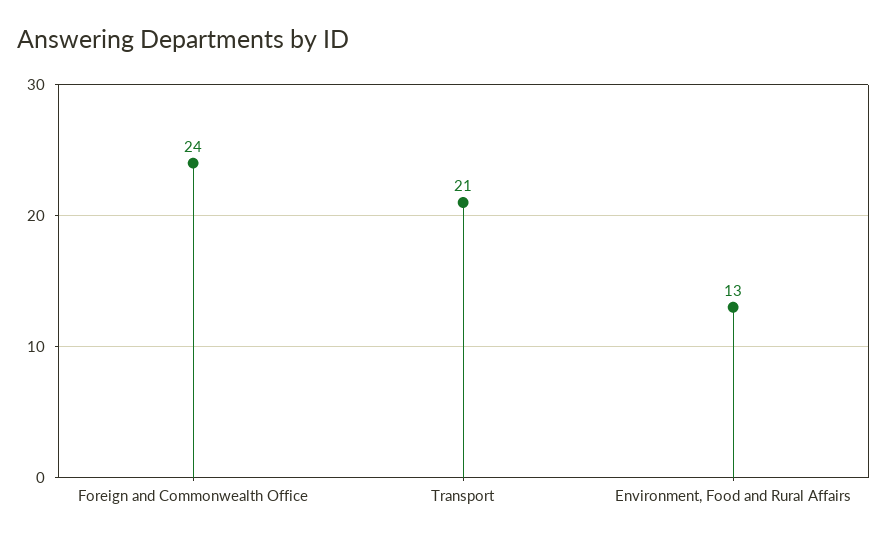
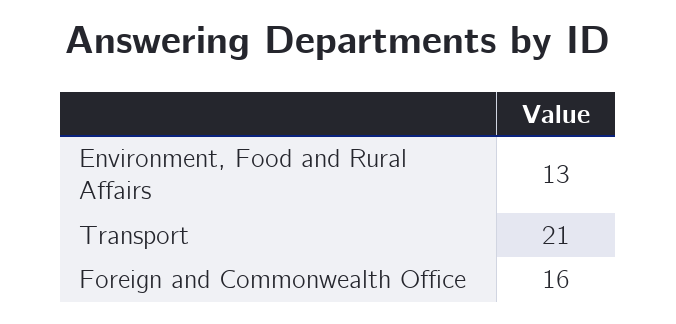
  {
-   "Foreign and Commonwealth Office": 24,
+   "Foreign and Commonwealth Office": 16,
    "Transport": 21,
    "Environment, Food and Rural Affairs": 13
  }

